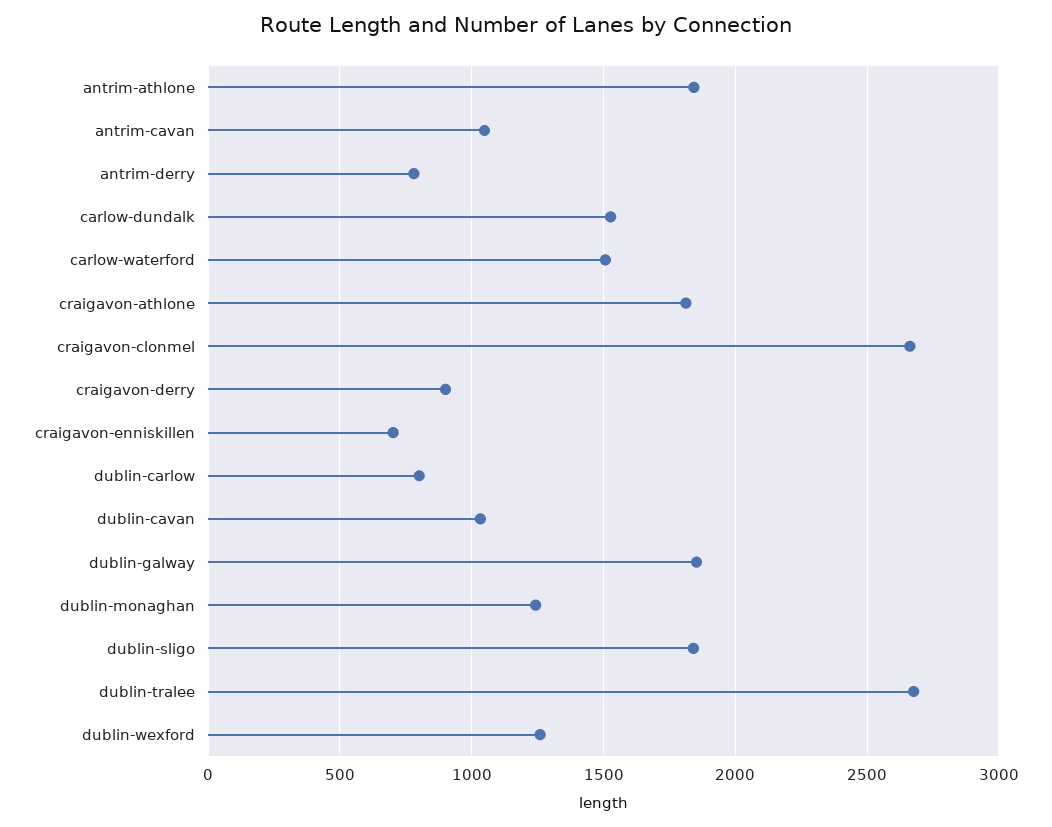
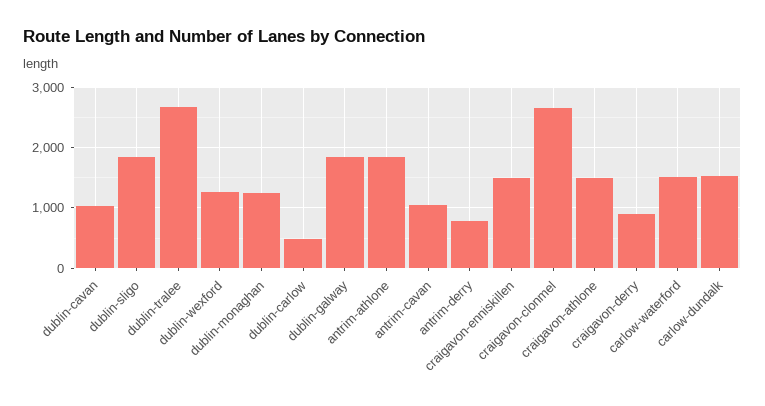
  {
    "antrim-athlone": 1850,
    "antrim-cavan": 1050,
    "antrim-derry": 800,
    "carlow-dundalk": 1550,
    "carlow-waterford": 1500,
-   "craigavon-athlone": 1800,
+   "craigavon-athlone": 1500,
    "craigavon-clonmel": 2650,
    "craigavon-derry": 900,
-   "craigavon-enniskillen": 700,
+   "craigavon-enniskillen": 1500,
-   "dublin-carlow": 800,
+   "dublin-carlow": 500,
    "dublin-cavan": 1050,
    "dublin-galway": 1850,
    "dublin-monaghan": 1250,
    "dublin-sligo": 1850,
    "dublin-tralee": 2700,
    "dublin-wexford": 1250
  }

